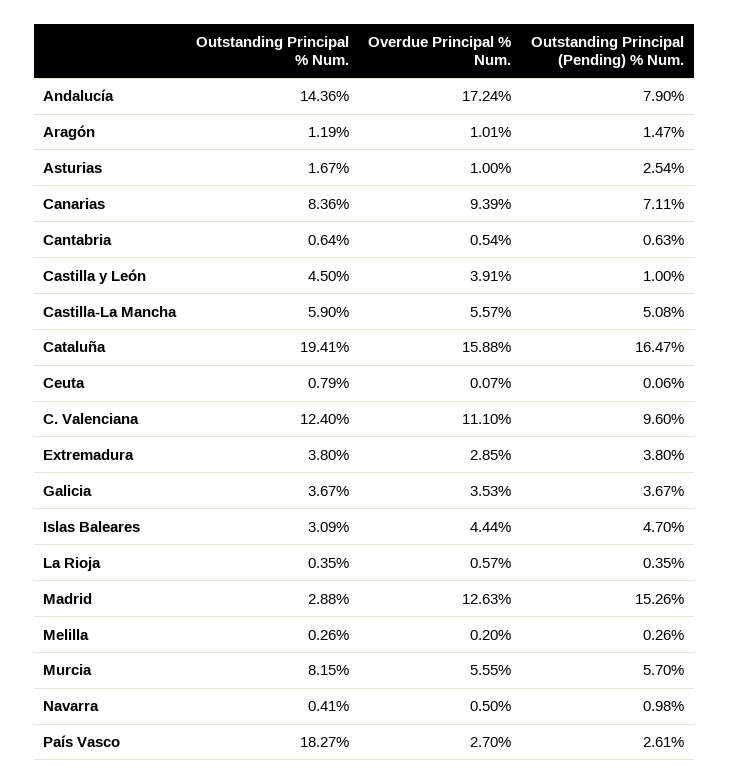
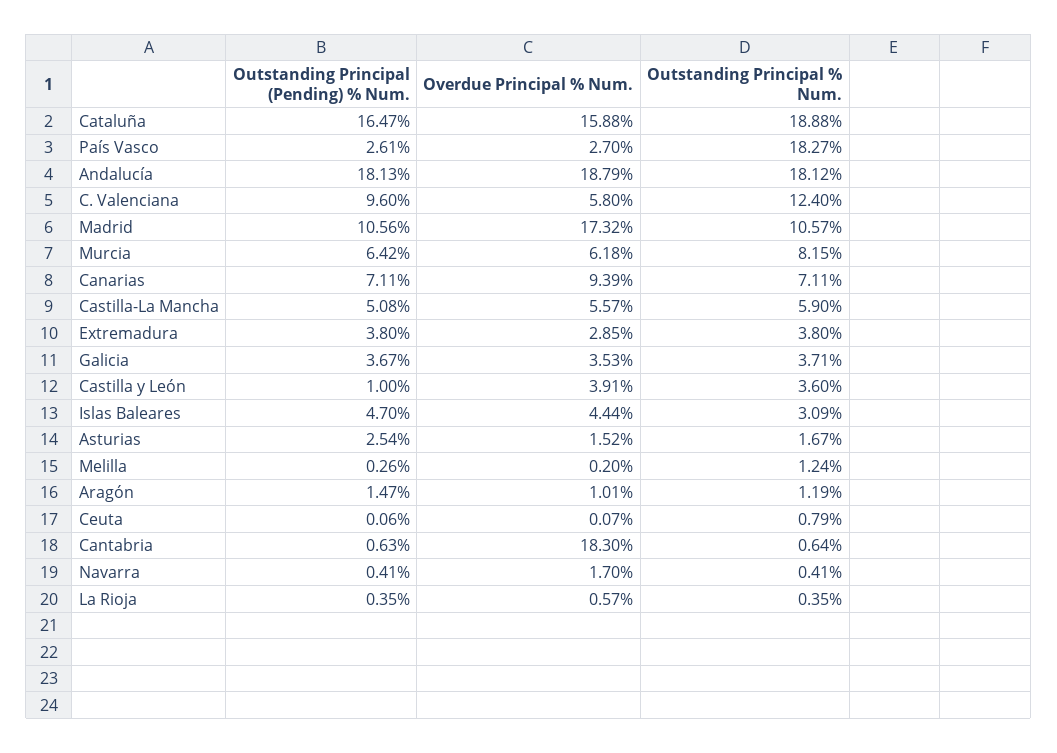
  {
    "Outstanding Principal % Num.": {
-     "Andalucía": 14.36,
+     "Andalucía": 18.12,
      "Aragón": 1.19,
      "Asturias": 1.67,
-     "Canarias": 8.36,
+     "Canarias": 7.11,
      "Cantabria": 0.64,
-     "Castilla y León": 4.5,
+     "Castilla y León": 3.6,
      "Castilla-La Mancha": 5.9,
-     "Cataluña": 19.41,
+     "Cataluña": 18.88,
      "Ceuta": 0.79,
      "C. Valenciana": 12.4,
      "Extremadura": 3.8,
-     "Galicia": 3.67,
+     "Galicia": 3.71,
      "Islas Baleares": 3.09,
      "La Rioja": 0.35,
-     "Madrid": 2.88,
+     "Madrid": 10.57,
-     "Melilla": 0.26,
+     "Melilla": 1.24,
      "Murcia": 8.15,
      "Navarra": 0.41,
      "País Vasco": 18.27
    },
    "Overdue Principal % Num.": {
-     "Andalucía": 17.24,
+     "Andalucía": 18.79,
      "Aragón": 1.01,
-     "Asturias": 1,
+     "Asturias": 1.52,
      "Canarias": 9.39,
-     "Cantabria": 0.54,
+     "Cantabria": 18.3,
      "Castilla y León": 3.91,
      "Castilla-La Mancha": 5.57,
      "Cataluña": 15.88,
      "Ceuta": 0.07,
-     "C. Valenciana": 11.1,
+     "C. Valenciana": 5.8,
      "Extremadura": 2.85,
      "Galicia": 3.53,
      "Islas Baleares": 4.44,
      "La Rioja": 0.57,
-     "Madrid": 12.63,
+     "Madrid": 17.32,
      "Melilla": 0.2,
-     "Murcia": 5.55,
+     "Murcia": 6.18,
-     "Navarra": 0.5,
+     "Navarra": 1.7,
      "País Vasco": 2.7
    },
    "Outstanding Principal (Pending) % Num.": {
-     "Andalucía": 7.9,
+     "Andalucía": 18.13,
      "Aragón": 1.47,
      "Asturias": 2.54,
      "Canarias": 7.11,
      "Cantabria": 0.63,
      "Castilla y León": 1,
      "Castilla-La Mancha": 5.08,
      "Cataluña": 16.47,
      "Ceuta": 0.06,
      "C. Valenciana": 9.6,
      "Extremadura": 3.8,
      "Galicia": 3.67,
      "Islas Baleares": 4.7,
      "La Rioja": 0.35,
-     "Madrid": 15.26,
+     "Madrid": 10.56,
      "Melilla": 0.26,
-     "Murcia": 5.7,
+     "Murcia": 6.42,
-     "Navarra": 0.98,
+     "Navarra": 0.41,
      "País Vasco": 2.61
    }
  }

